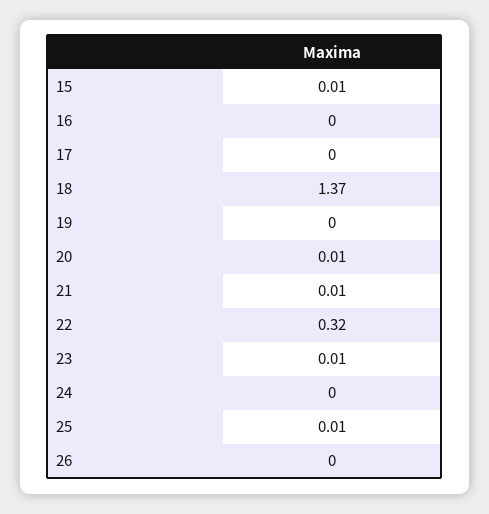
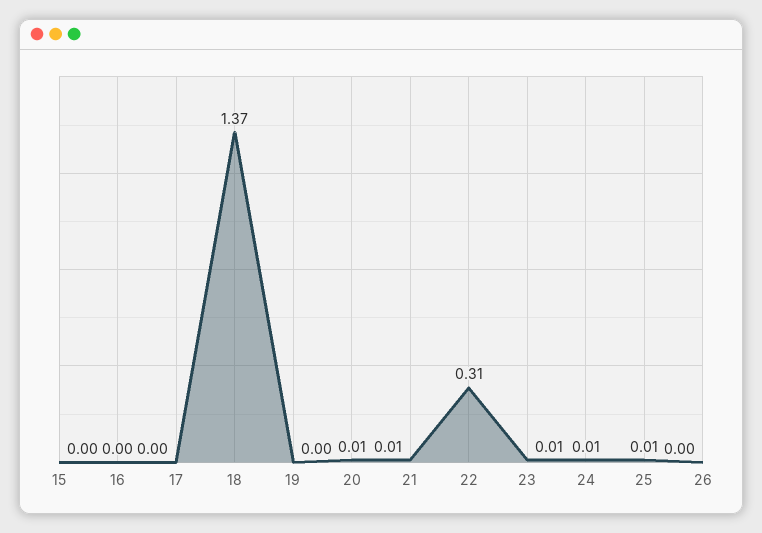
  {
-   "15": 0.01,
+   "15": 0,
    "16": 0,
    "17": 0,
    "18": 1.37,
    "19": 0,
    "20": 0.01,
    "21": 0.01,
-   "22": 0.32,
+   "22": 0.31,
    "23": 0.01,
-   "24": 0,
+   "24": 0.01,
    "25": 0.01,
    "26": 0
  }

